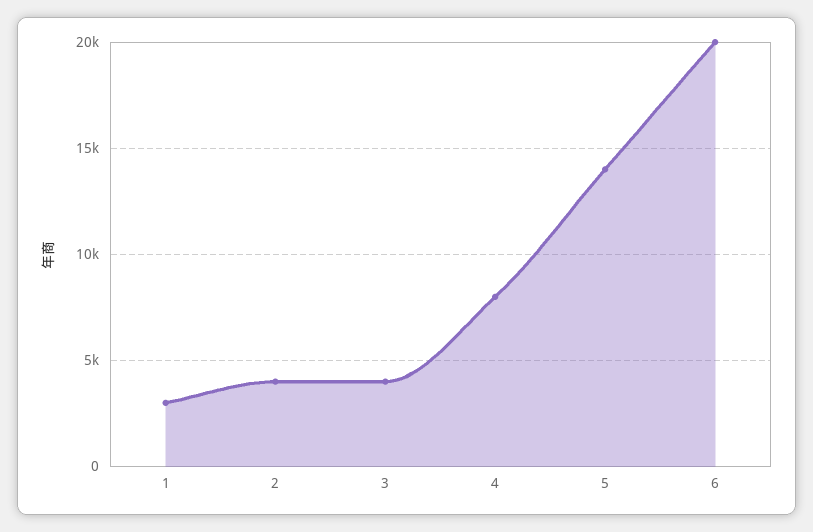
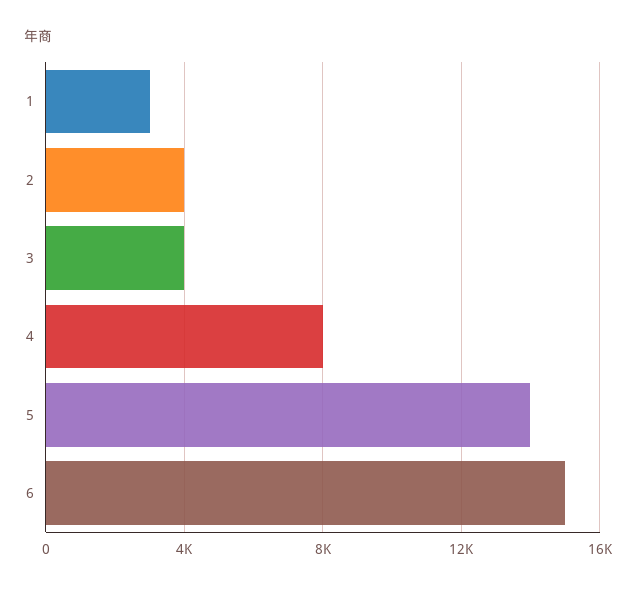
  {
    "1": 3000,
    "2": 4000,
    "3": 4000,
    "4": 8000,
    "5": 14000,
-   "6": 20000
+   "6": 15000
  }

